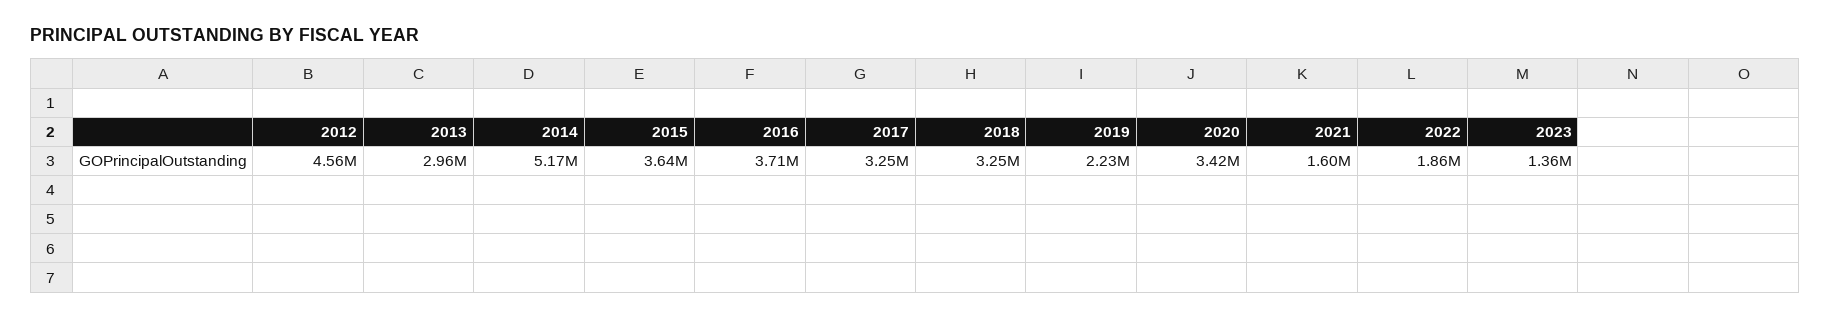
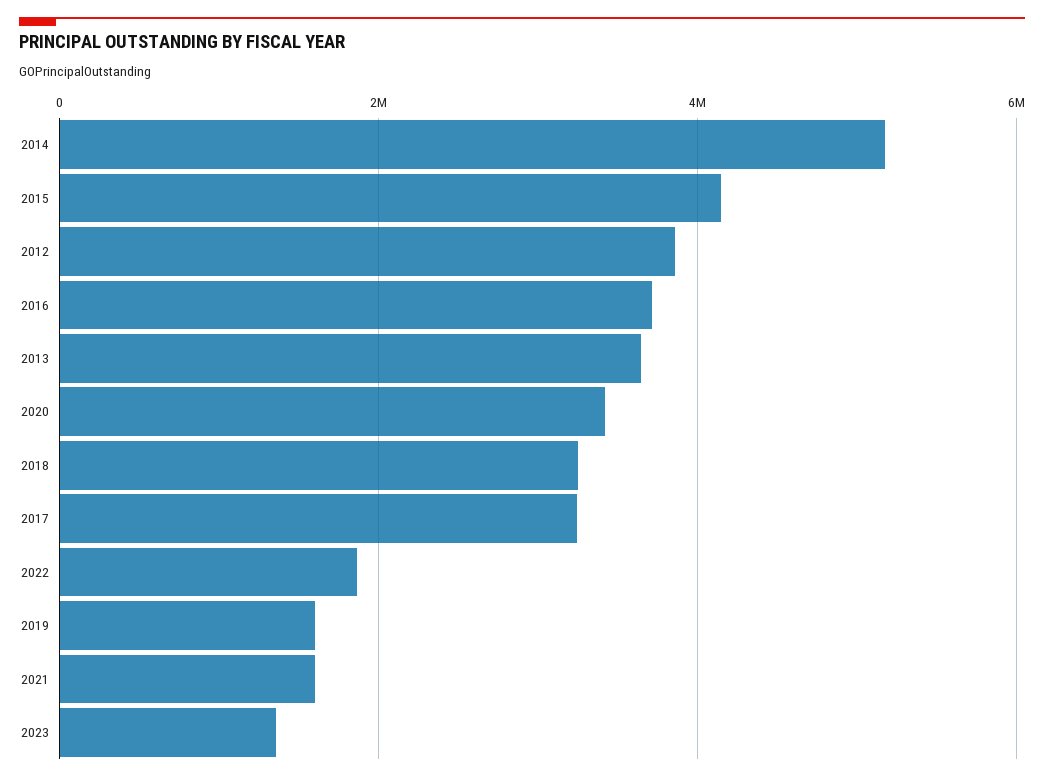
  {
-   "2012": 4560000,
+   "2012": 3800000,
-   "2013": 2960000,
+   "2013": 3600000,
    "2014": 5170000,
-   "2015": 3640000,
+   "2015": 4200000,
    "2016": 3710000,
    "2017": 3250000,
    "2018": 3250000,
-   "2019": 2230000,
+   "2019": 1600000,
    "2020": 3420000,
    "2021": 1600000,
    "2022": 1860000,
    "2023": 1360000
  }

